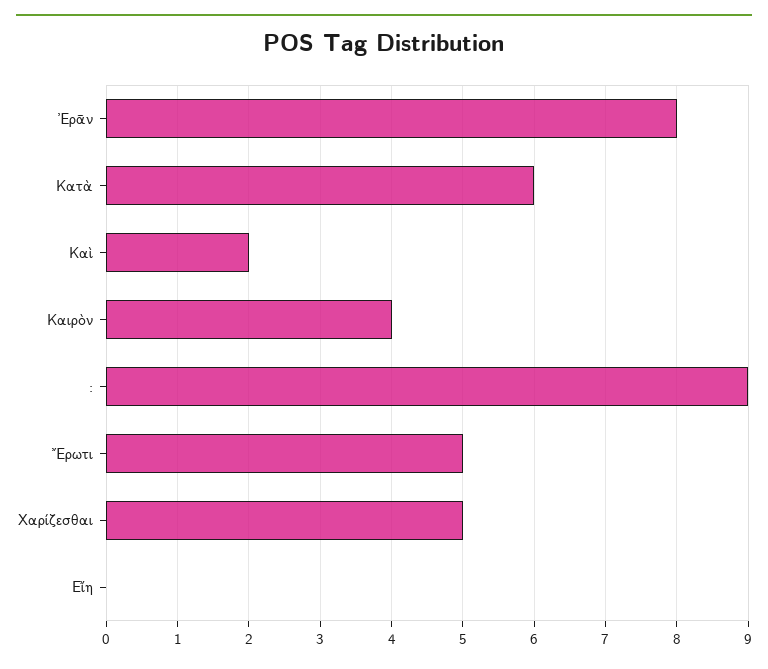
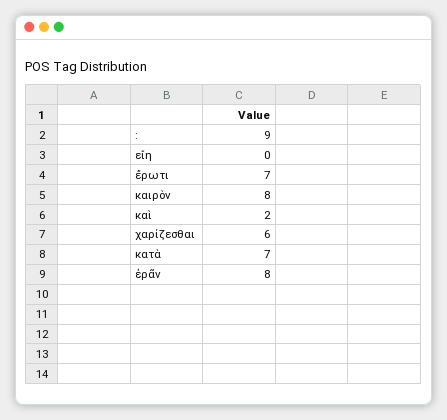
  {
    "Ἐρᾶν": 8,
-   "Κατὰ": 6,
+   "Κατὰ": 7,
    "Καὶ": 2,
-   "Καιρὸν": 4,
+   "Καιρὸν": 8,
    ":": 9,
-   "Ἔρωτι": 5,
+   "Ἔρωτι": 7,
-   "Χαρίζεσθαι": 5,
+   "Χαρίζεσθαι": 6,
    "Εἴη": 0
  }

